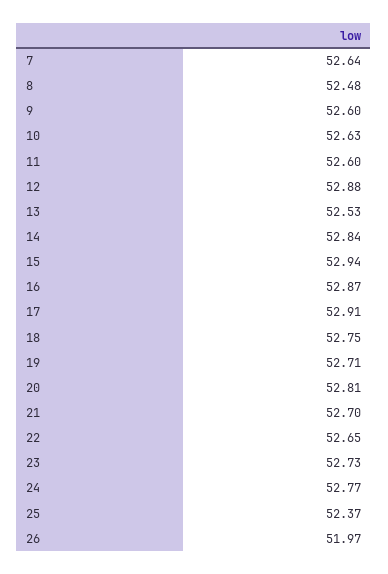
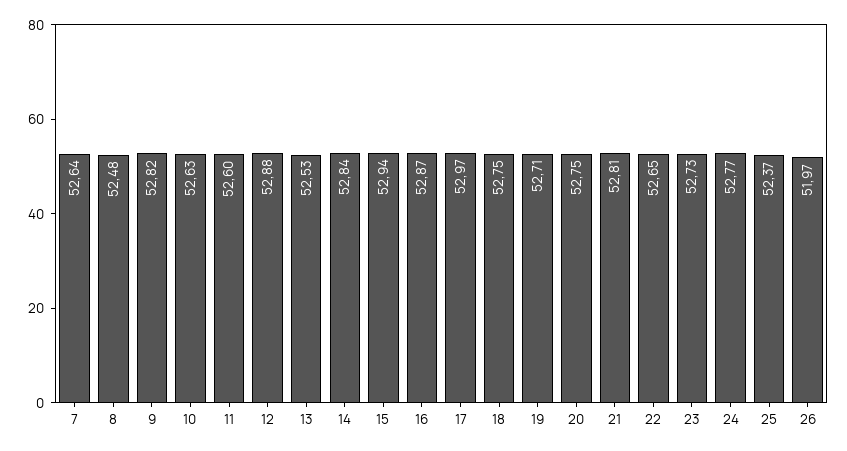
  {
    "7": 52.64,
    "8": 52.48,
-   "9": 52.6,
+   "9": 52.82,
    "10": 52.63,
    "11": 52.6,
    "12": 52.88,
    "13": 52.53,
    "14": 52.84,
    "15": 52.94,
    "16": 52.87,
-   "17": 52.91,
+   "17": 52.97,
    "18": 52.75,
    "19": 52.71,
-   "20": 52.81,
+   "20": 52.75,
-   "21": 52.7,
+   "21": 52.81,
    "22": 52.65,
    "23": 52.73,
    "24": 52.77,
    "25": 52.37,
    "26": 51.97
  }

